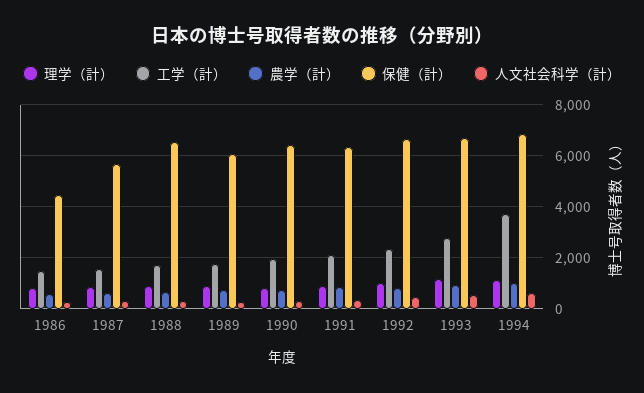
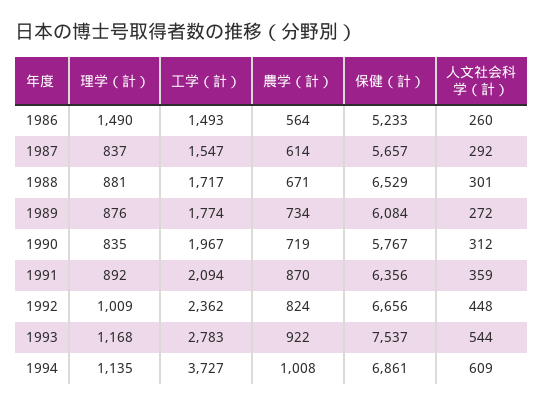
  {
    "理学（計）": {
-     "1986": 750,
+     "1986": 1490,
      "1987": 837,
      "1988": 881,
      "1989": 876,
      "1990": 835,
      "1991": 892,
      "1992": 1009,
      "1993": 1168,
      "1994": 1135
    },
    "工学（計）": {
      "1986": 1493,
      "1987": 1547,
      "1988": 1717,
      "1989": 1774,
      "1990": 1967,
      "1991": 2094,
      "1992": 2362,
      "1993": 2783,
      "1994": 3727
    },
    "農学（計）": {
      "1986": 564,
      "1987": 614,
      "1988": 671,
      "1989": 734,
      "1990": 719,
      "1991": 870,
      "1992": 824,
      "1993": 922,
      "1994": 1008
    },
    "保健（計）": {
-     "1986": 4500,
+     "1986": 5233,
      "1987": 5657,
      "1988": 6529,
      "1989": 6084,
-     "1990": 6500,
+     "1990": 5767,
      "1991": 6356,
      "1992": 6656,
-     "1993": 6750,
+     "1993": 7537,
      "1994": 6861
    },
    "人文社会科学（計）": {
      "1986": 260,
      "1987": 292,
      "1988": 301,
      "1989": 272,
      "1990": 312,
      "1991": 359,
      "1992": 448,
      "1993": 544,
      "1994": 609
    }
  }

